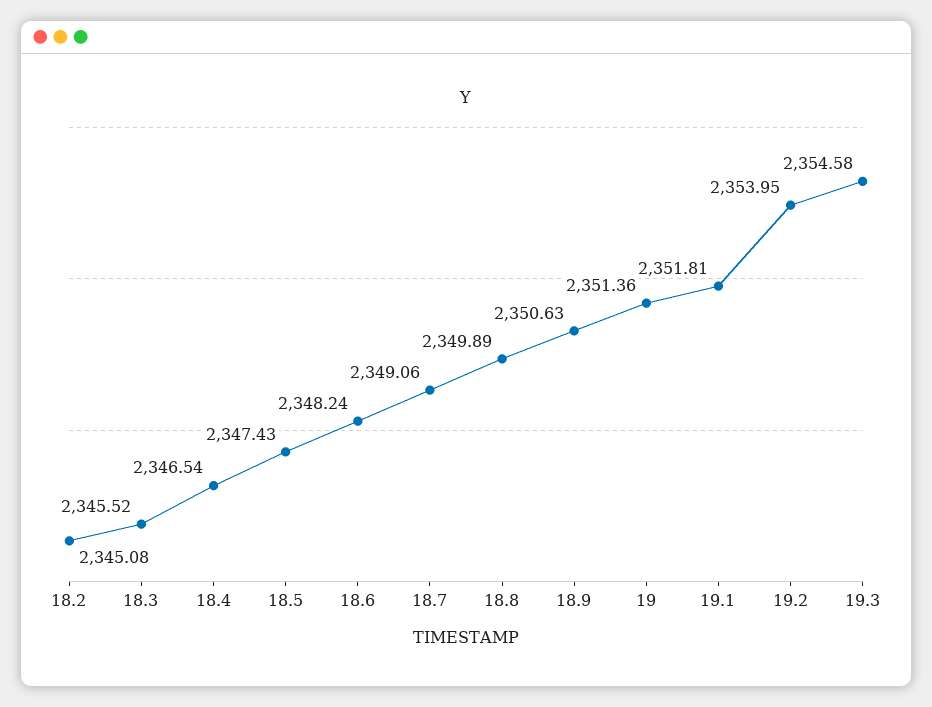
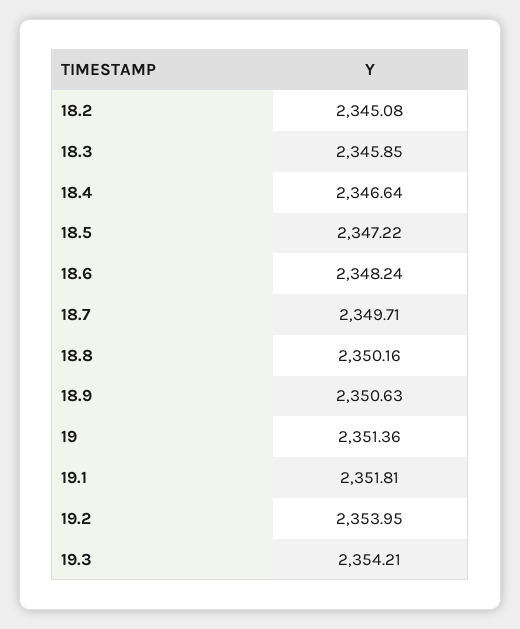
  {
    "18.2": 2345.08,
-   "18.3": 2345.52,
+   "18.3": 2345.85,
-   "18.4": 2346.54,
+   "18.4": 2346.64,
-   "18.5": 2347.43,
+   "18.5": 2347.22,
    "18.6": 2348.24,
-   "18.7": 2349.06,
+   "18.7": 2349.71,
-   "18.8": 2349.89,
+   "18.8": 2350.16,
    "18.9": 2350.63,
    "19": 2351.36,
    "19.1": 2351.81,
    "19.2": 2353.95,
-   "19.3": 2354.58
+   "19.3": 2354.21
  }

